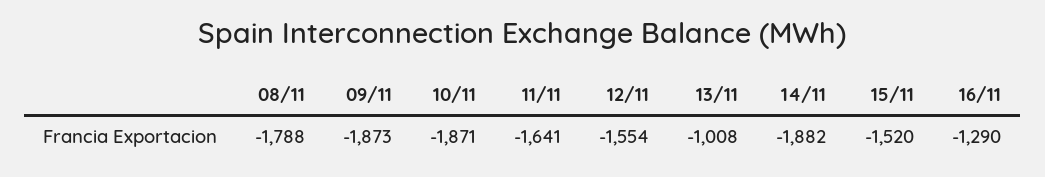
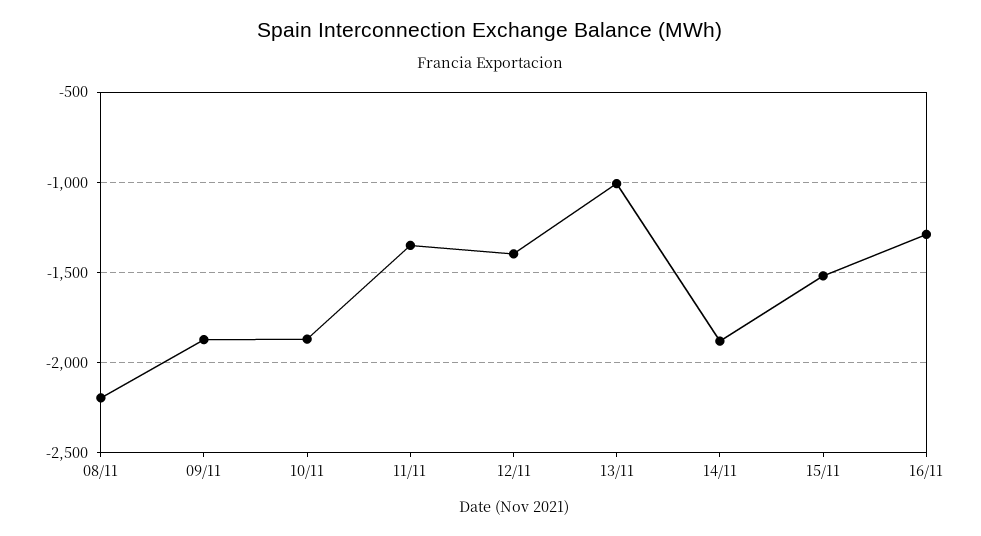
  {
-   "08/11": -1788,
+   "08/11": -2200,
    "09/11": -1873,
    "10/11": -1871,
-   "11/11": -1641,
+   "11/11": -1350,
-   "12/11": -1554,
+   "12/11": -1400,
    "13/11": -1008,
    "14/11": -1882,
    "15/11": -1520,
    "16/11": -1290
  }

